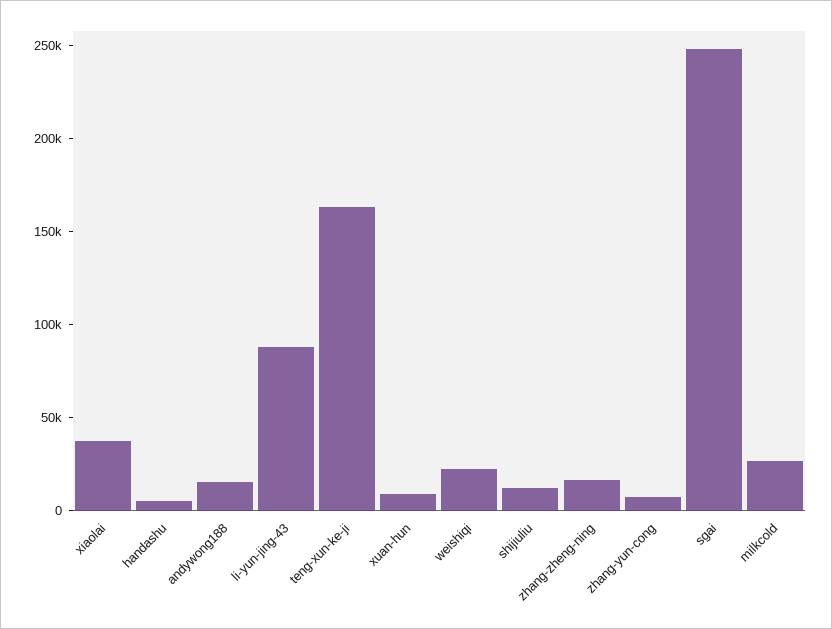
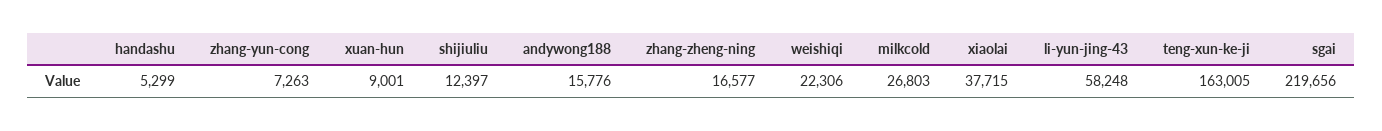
  {
    "xiaolai": 37715,
    "handashu": 5299,
    "andywong188": 15776,
-   "li-yun-jing-43": 90000,
+   "li-yun-jing-43": 58248,
    "teng-xun-ke-ji": 163005,
    "xuan-hun": 9001,
    "weishiqi": 22306,
    "shijiuliu": 12397,
    "zhang-zheng-ning": 16577,
    "zhang-yun-cong": 7263,
-   "sgai": 250000,
+   "sgai": 219656,
    "milkcold": 26803
  }

